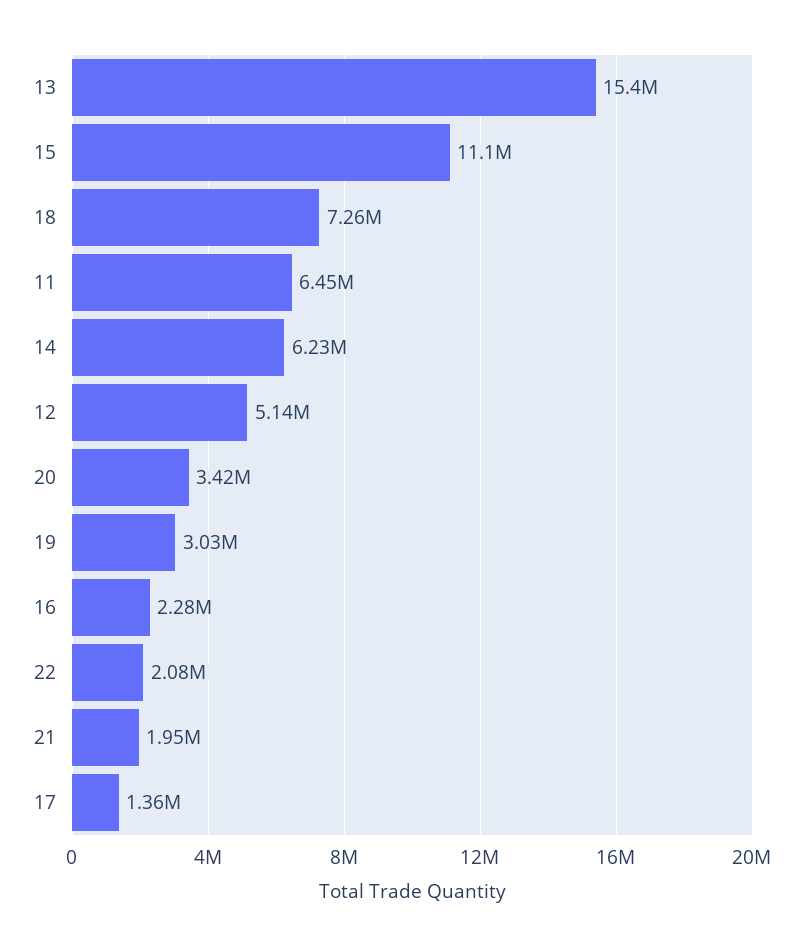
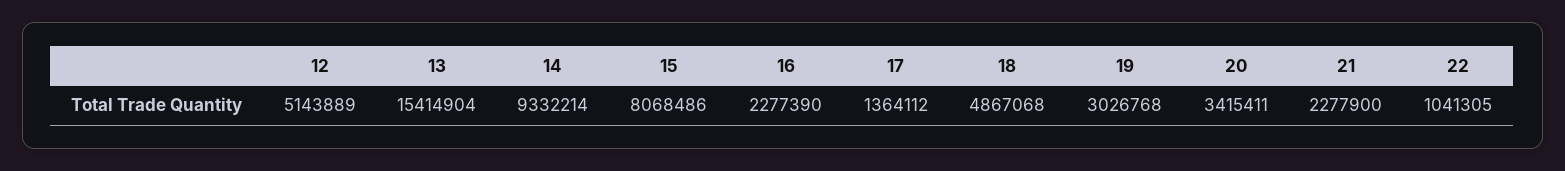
  {
    "13": 15414904,
-   "15": 11100000,
+   "15": 8068486,
-   "18": 7260000,
+   "18": 4867068,
-   "11": 6450000,
-   "14": 6230000,
+   "14": 9332214,
    "12": 5143889,
    "20": 3415411,
    "19": 3026768,
    "16": 2277390,
-   "22": 2080000,
+   "22": 1041305,
-   "21": 1950000,
+   "21": 2277900,
    "17": 1364112
  }

